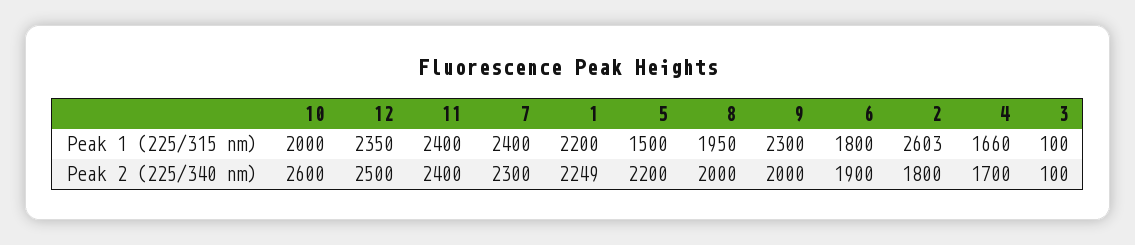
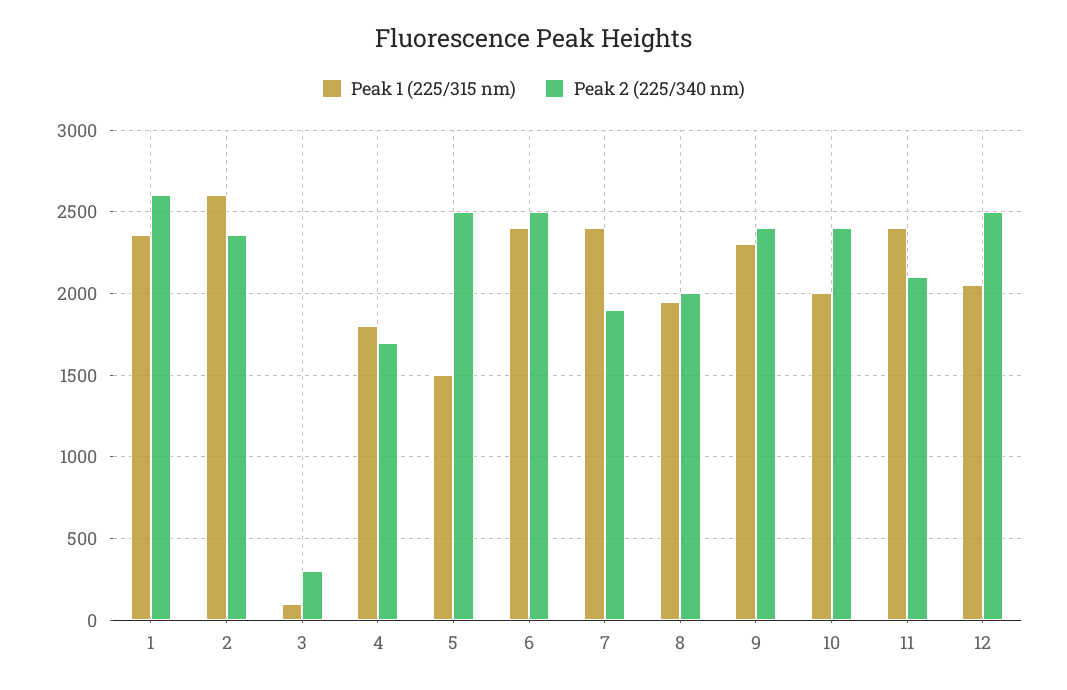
  {
    "Peak 1 (225/315 nm)": {
      "10": 2000,
-     "12": 2350,
+     "12": 2050,
      "11": 2400,
      "7": 2400,
-     "1": 2200,
+     "1": 2350,
      "5": 1500,
      "8": 1950,
      "9": 2300,
-     "6": 1800,
+     "6": 2400,
      "2": 2603,
-     "4": 1660,
+     "4": 1800,
      "3": 100
    },
    "Peak 2 (225/340 nm)": {
-     "10": 2600,
+     "10": 2400,
      "12": 2500,
-     "11": 2400,
+     "11": 2100,
-     "7": 2300,
+     "7": 1900,
-     "1": 2249,
+     "1": 2600,
-     "5": 2200,
+     "5": 2500,
      "8": 2000,
-     "9": 2000,
+     "9": 2400,
-     "6": 1900,
+     "6": 2500,
-     "2": 1800,
+     "2": 2350,
      "4": 1700,
-     "3": 100
+     "3": 300
    }
  }

